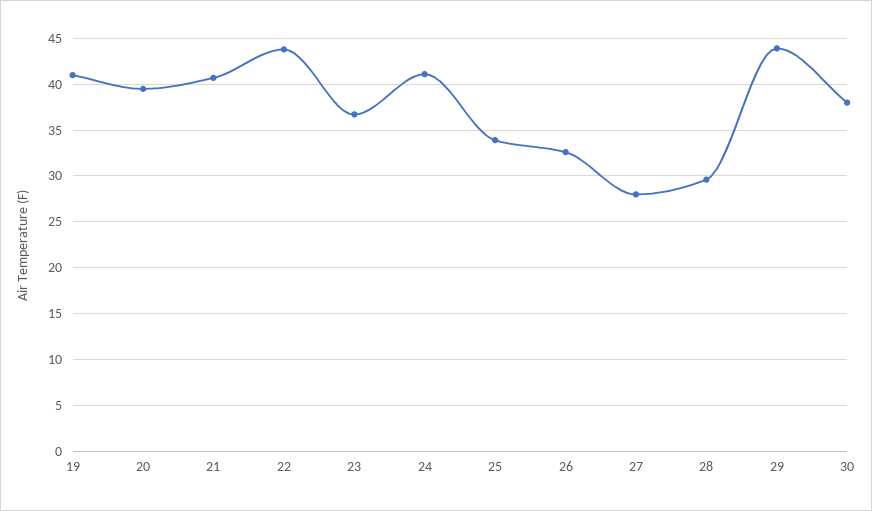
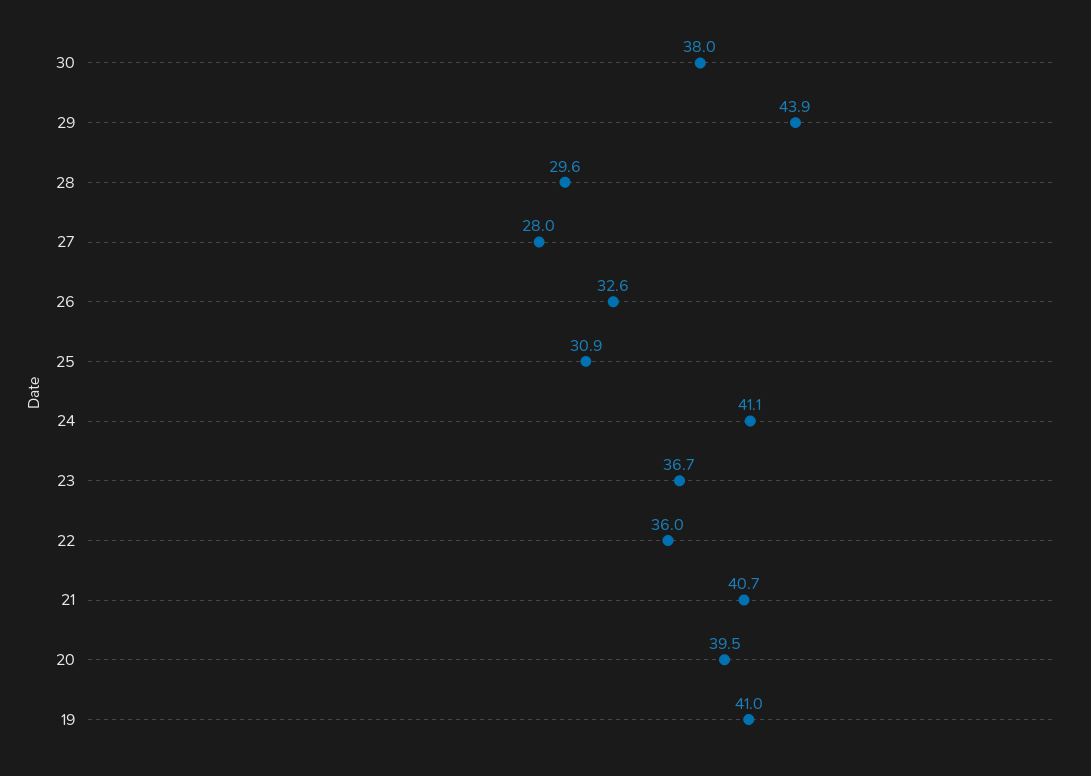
  {
    "19": 41,
    "20": 39.5,
    "21": 40.7,
-   "22": 44,
+   "22": 36,
    "23": 36.7,
    "24": 41.1,
-   "25": 34,
+   "25": 30.9,
    "26": 32.6,
    "27": 28,
    "28": 29.6,
    "29": 43.9,
    "30": 38
  }

